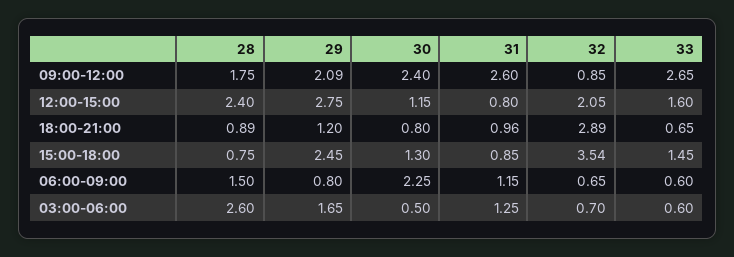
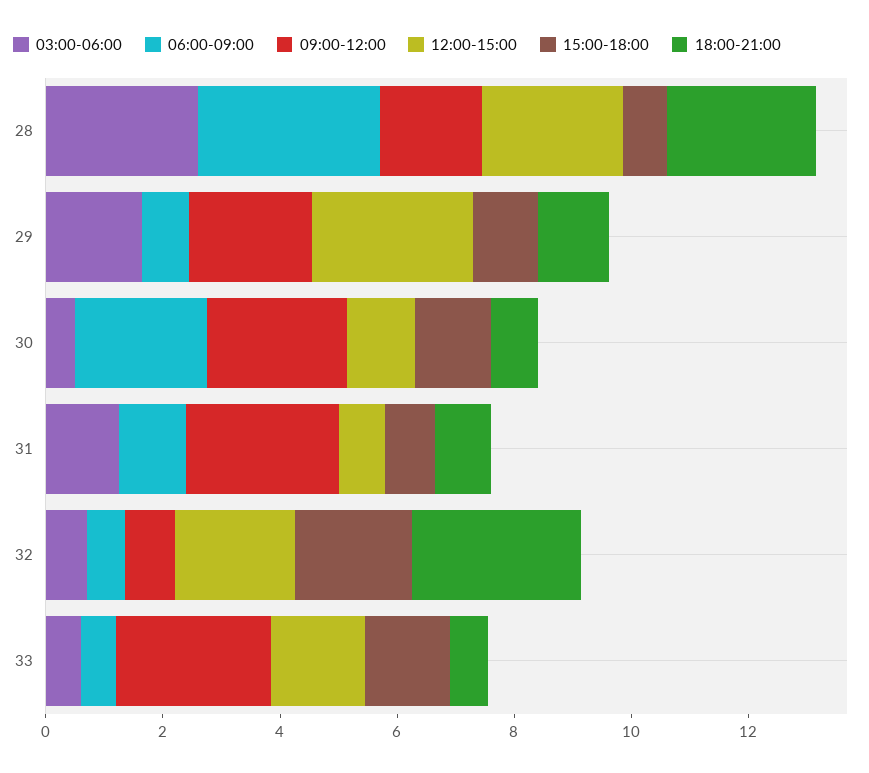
  {
    "09:00-12:00": {
      "28": 1.75,
      "29": 2.09,
      "30": 2.4,
      "31": 2.6,
      "32": 0.85,
      "33": 2.65
    },
    "12:00-15:00": {
      "28": 2.4,
      "29": 2.75,
      "30": 1.15,
      "31": 0.8,
      "32": 2.05,
      "33": 1.6
    },
    "18:00-21:00": {
-     "28": 0.89,
+     "28": 2.5,
      "29": 1.2,
      "30": 0.8,
      "31": 0.96,
      "32": 2.89,
      "33": 0.65
    },
    "15:00-18:00": {
      "28": 0.75,
-     "29": 2.45,
+     "29": 1,
      "30": 1.3,
      "31": 0.85,
-     "32": 3.54,
+     "32": 2,
      "33": 1.45
    },
    "06:00-09:00": {
-     "28": 1.5,
+     "28": 3,
      "29": 0.8,
      "30": 2.25,
      "31": 1.15,
      "32": 0.65,
      "33": 0.6
    },
    "03:00-06:00": {
      "28": 2.6,
      "29": 1.65,
      "30": 0.5,
      "31": 1.25,
      "32": 0.7,
      "33": 0.6
    }
  }

